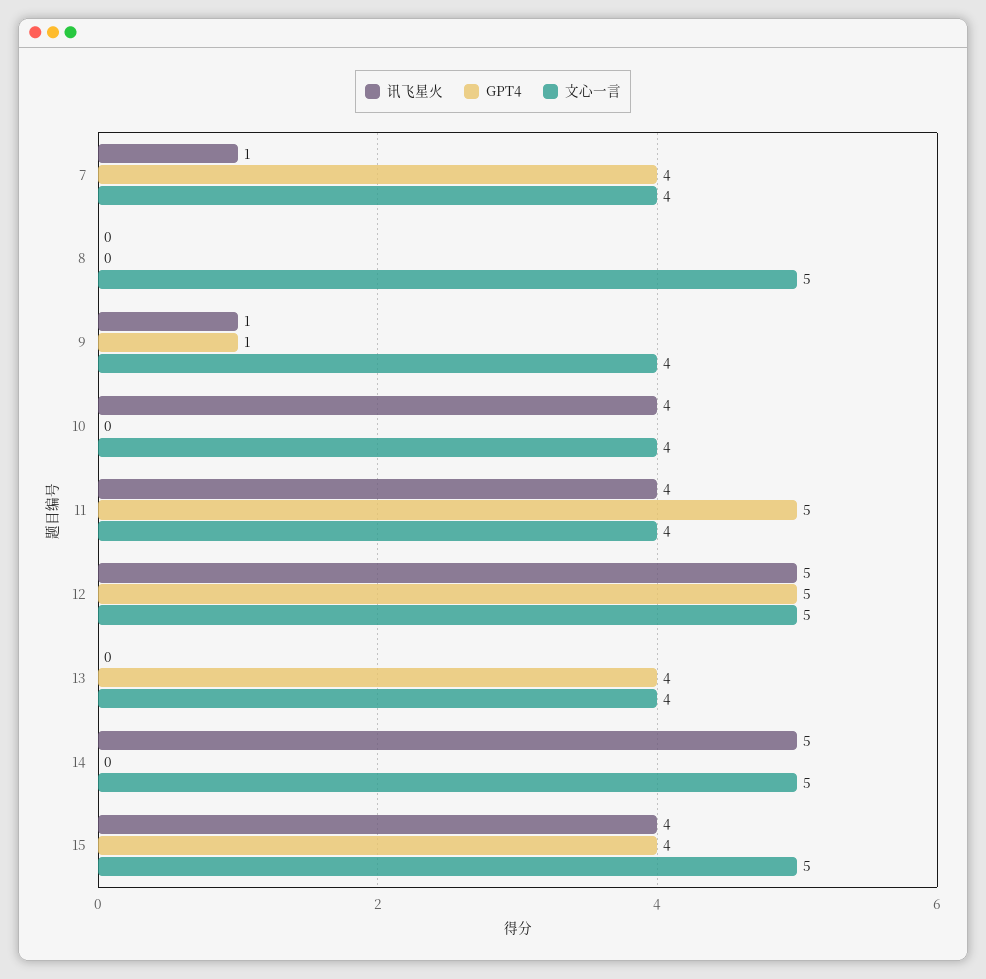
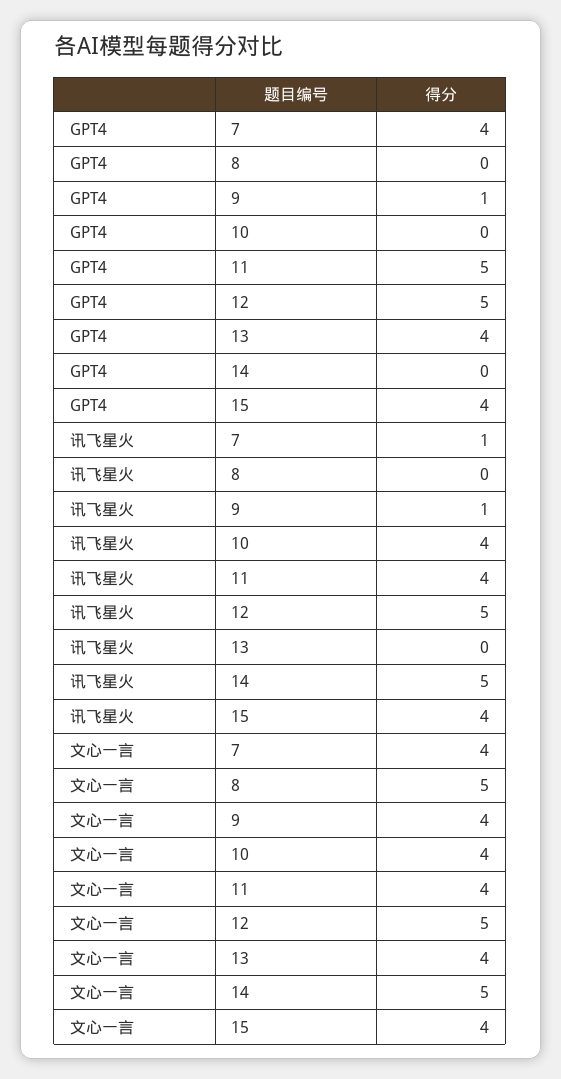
  {
    "讯飞星火": {
      "7": 1,
      "8": 0,
      "9": 1,
      "10": 4,
      "11": 4,
      "12": 5,
      "13": 0,
      "14": 5,
      "15": 4
    },
    "GPT4": {
      "7": 4,
      "8": 0,
      "9": 1,
      "10": 0,
      "11": 5,
      "12": 5,
      "13": 4,
      "14": 0,
      "15": 4
    },
    "文心一言": {
      "7": 4,
      "8": 5,
      "9": 4,
      "10": 4,
      "11": 4,
      "12": 5,
      "13": 4,
      "14": 5,
-     "15": 5
+     "15": 4
    }
  }

